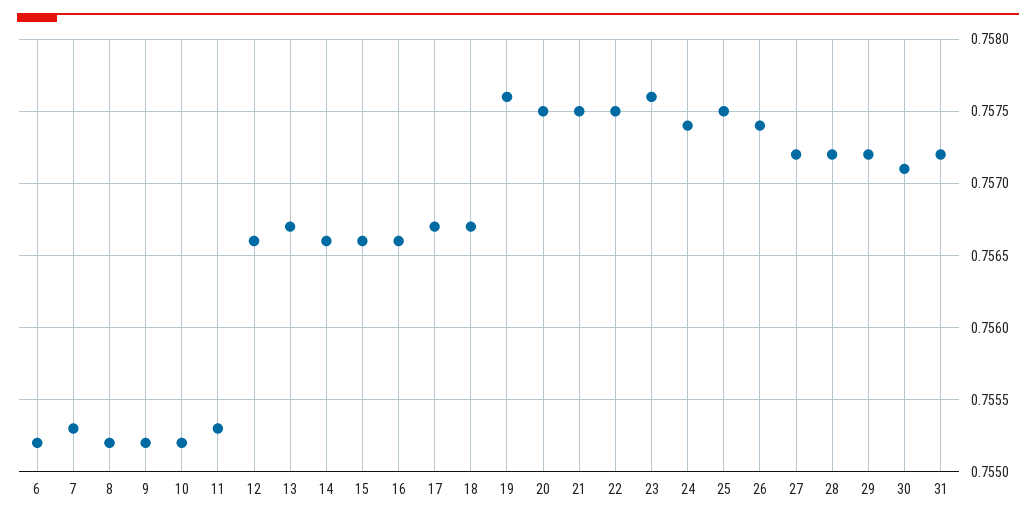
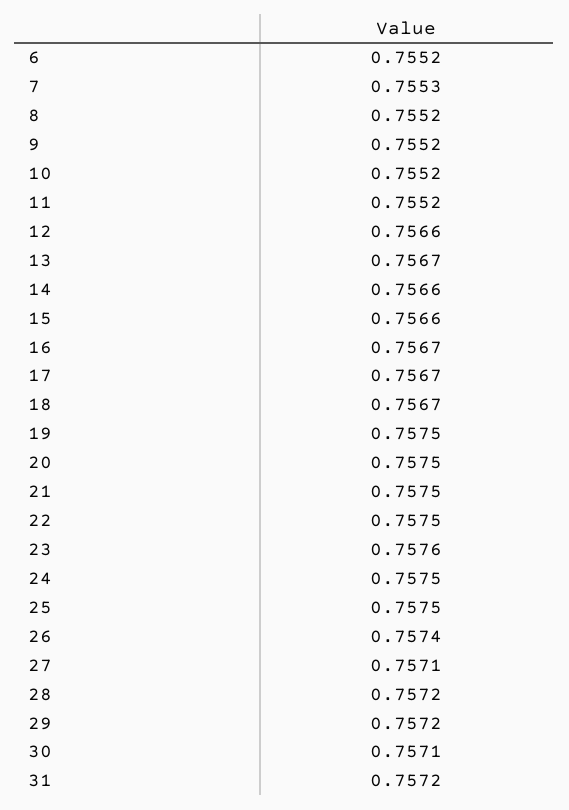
  {
    "6": 0.7552,
    "7": 0.7553,
    "8": 0.7552,
    "9": 0.7552,
    "10": 0.7552,
-   "11": 0.7553,
+   "11": 0.7552,
    "12": 0.7566,
    "13": 0.7567,
    "14": 0.7566,
    "15": 0.7566,
-   "16": 0.7566,
+   "16": 0.7567,
    "17": 0.7567,
    "18": 0.7567,
-   "19": 0.7576,
+   "19": 0.7575,
    "20": 0.7575,
    "21": 0.7575,
    "22": 0.7575,
    "23": 0.7576,
-   "24": 0.7574,
+   "24": 0.7575,
    "25": 0.7575,
    "26": 0.7574,
-   "27": 0.7572,
+   "27": 0.7571,
    "28": 0.7572,
    "29": 0.7572,
    "30": 0.7571,
    "31": 0.7572
  }

